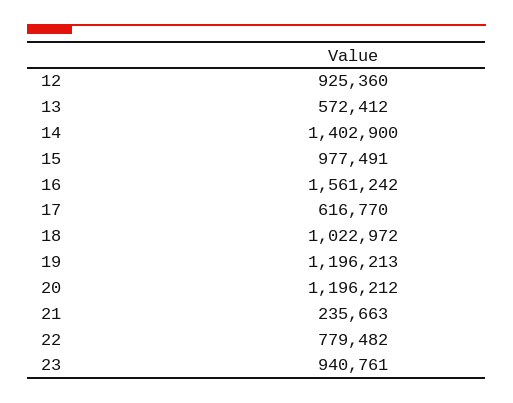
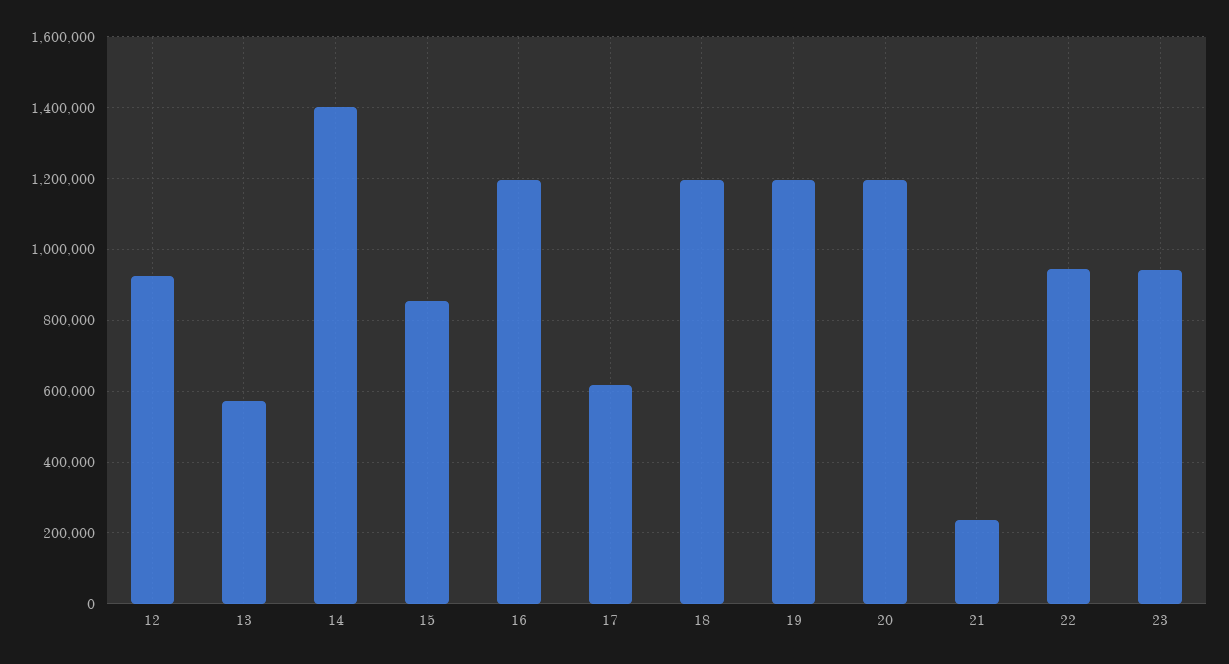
  {
    "12": 925360,
    "13": 572412,
    "14": 1402900,
-   "15": 977491,
+   "15": 860000,
-   "16": 1561242,
+   "16": 1200000,
    "17": 616770,
-   "18": 1022972,
+   "18": 1200000,
    "19": 1196213,
    "20": 1196212,
    "21": 235663,
-   "22": 779482,
+   "22": 940000,
    "23": 940761
  }

